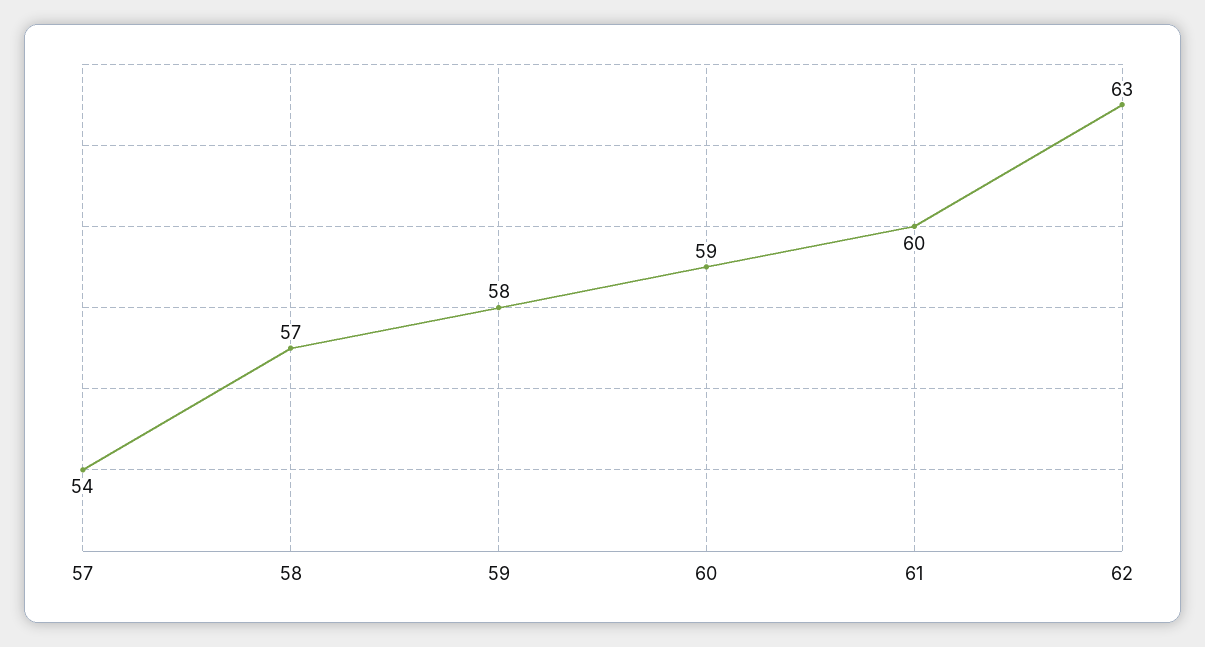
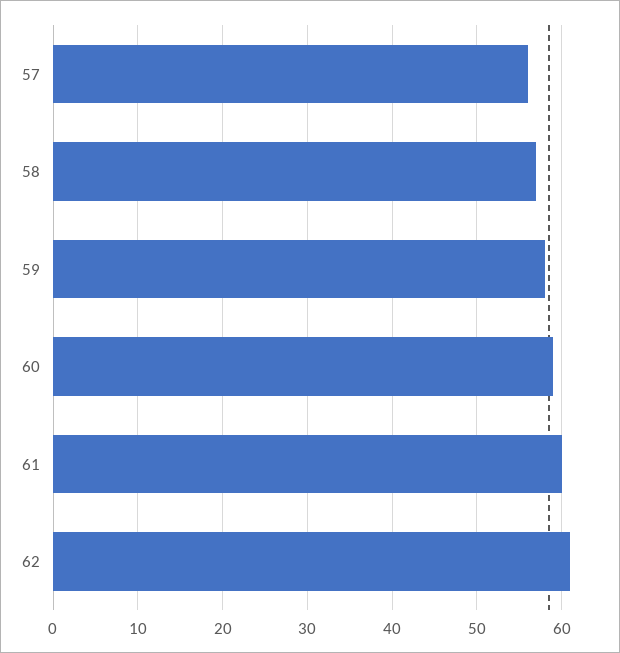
  {
-   "57": 54,
+   "57": 56,
    "58": 57,
    "59": 58,
    "60": 59,
    "61": 60,
-   "62": 63
+   "62": 61
  }

